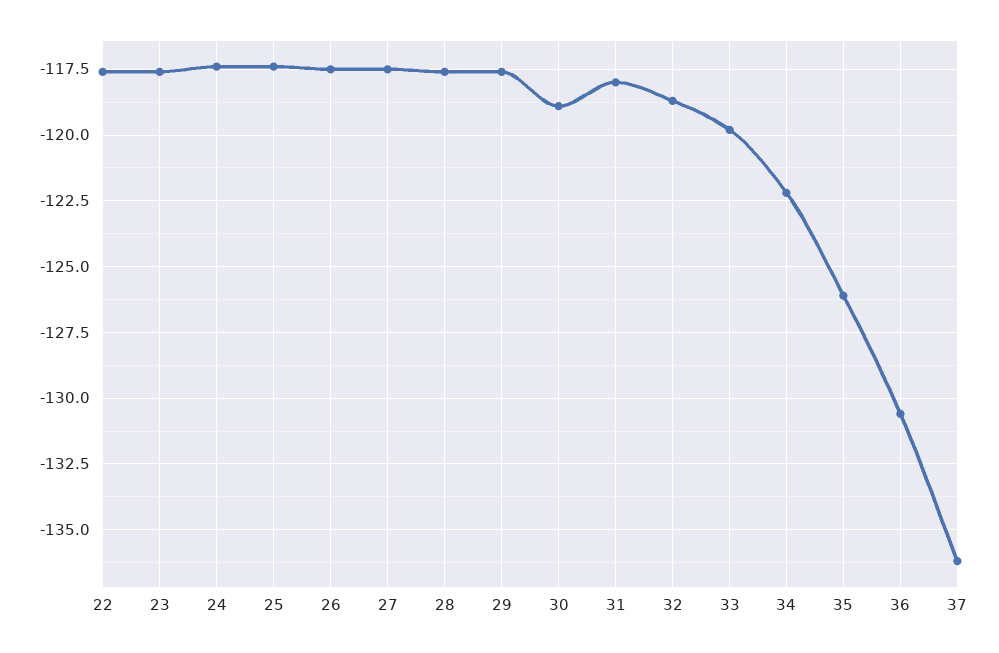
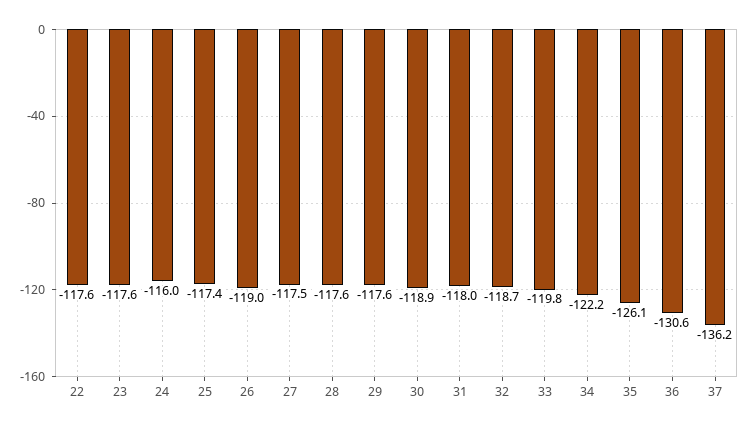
  {
    "22": -117.6,
    "23": -117.6,
-   "24": -117.5,
+   "24": -116,
    "25": -117.4,
-   "26": -117.5,
+   "26": -119,
    "27": -117.5,
    "28": -117.6,
    "29": -117.6,
    "30": -118.9,
    "31": -118,
    "32": -118.7,
    "33": -119.8,
    "34": -122.2,
    "35": -126.1,
    "36": -130.6,
    "37": -136.2
  }

